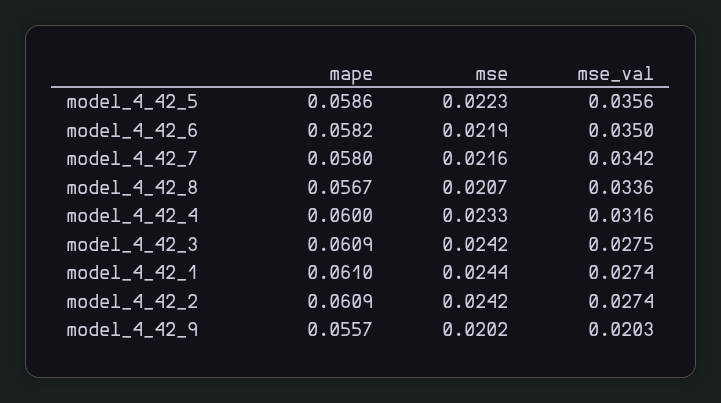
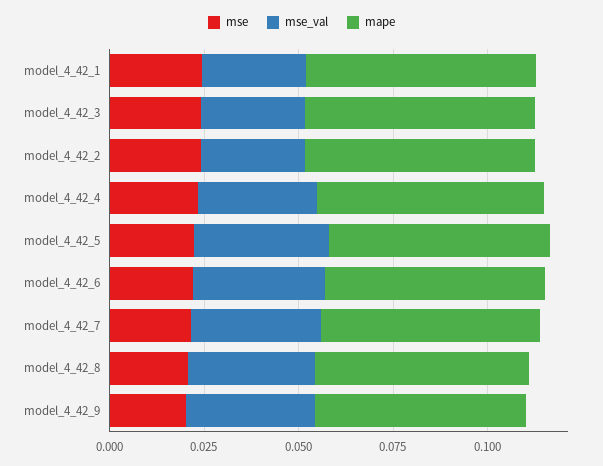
  {
    "mape": {
      "model_4_42_5": 0.0586,
      "model_4_42_6": 0.0582,
      "model_4_42_7": 0.058,
      "model_4_42_8": 0.0567,
      "model_4_42_4": 0.06,
      "model_4_42_3": 0.0609,
      "model_4_42_1": 0.061,
      "model_4_42_2": 0.0609,
      "model_4_42_9": 0.0557
    },
    "mse": {
      "model_4_42_5": 0.0223,
      "model_4_42_6": 0.0219,
      "model_4_42_7": 0.0216,
      "model_4_42_8": 0.0207,
      "model_4_42_4": 0.0233,
      "model_4_42_3": 0.0242,
      "model_4_42_1": 0.0244,
      "model_4_42_2": 0.0242,
      "model_4_42_9": 0.0202
    },
    "mse_val": {
      "model_4_42_5": 0.0356,
      "model_4_42_6": 0.035,
      "model_4_42_7": 0.0342,
      "model_4_42_8": 0.0336,
      "model_4_42_4": 0.0316,
      "model_4_42_3": 0.0275,
      "model_4_42_1": 0.0274,
      "model_4_42_2": 0.0274,
-     "model_4_42_9": 0.0203
+     "model_4_42_9": 0.035
    }
  }

